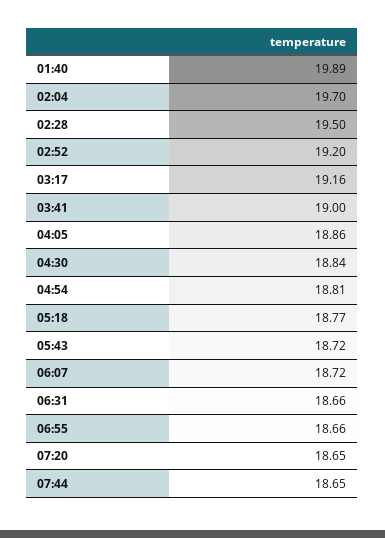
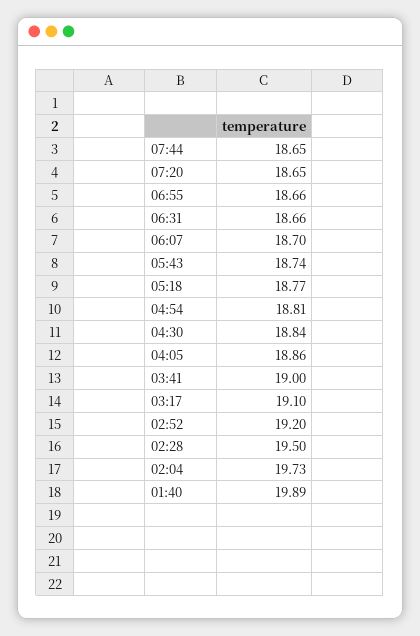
  {
    "01:40": 19.89,
-   "02:04": 19.7,
+   "02:04": 19.73,
    "02:28": 19.5,
    "02:52": 19.2,
-   "03:17": 19.16,
+   "03:17": 19.1,
    "03:41": 19,
    "04:05": 18.86,
    "04:30": 18.84,
    "04:54": 18.81,
    "05:18": 18.77,
-   "05:43": 18.72,
+   "05:43": 18.74,
-   "06:07": 18.72,
+   "06:07": 18.7,
    "06:31": 18.66,
    "06:55": 18.66,
    "07:20": 18.65,
    "07:44": 18.65
  }

